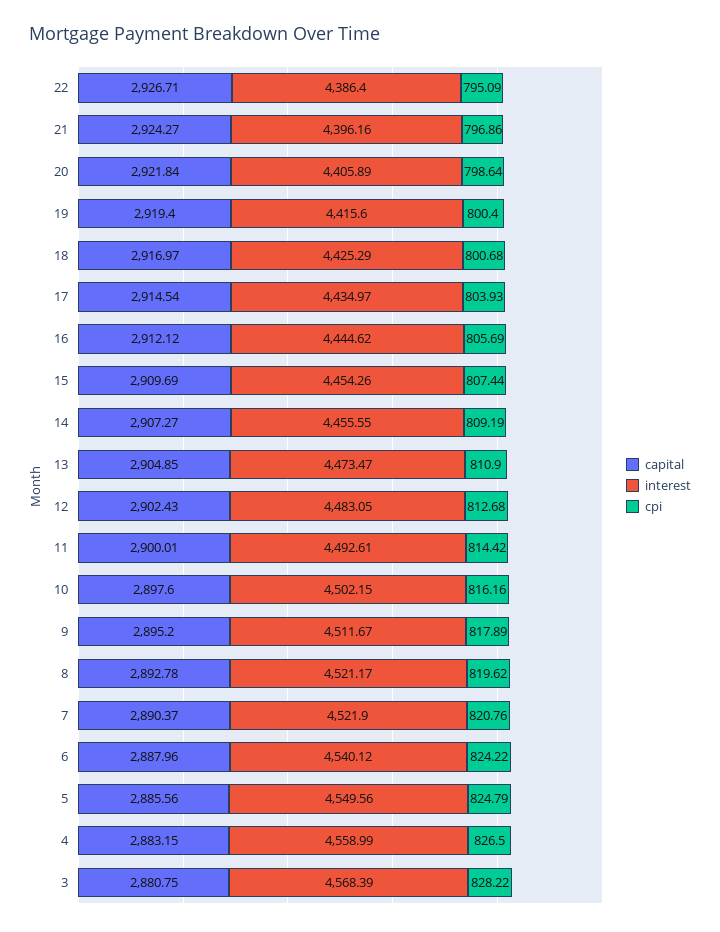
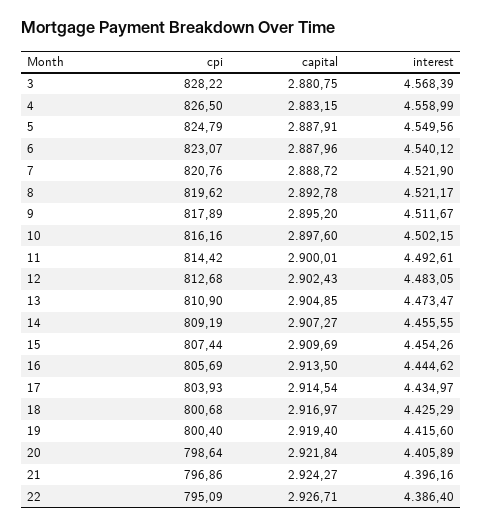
  {
    "capital": {
      "22": 2926.71,
      "21": 2924.27,
      "20": 2921.84,
      "19": 2919.4,
      "18": 2916.97,
      "17": 2914.54,
-     "16": 2912.12,
+     "16": 2913.5,
      "15": 2909.69,
      "14": 2907.27,
      "13": 2904.85,
      "12": 2902.43,
      "11": 2900.01,
      "10": 2897.6,
      "9": 2895.2,
      "8": 2892.78,
-     "7": 2890.37,
+     "7": 2888.72,
      "6": 2887.96,
-     "5": 2885.56,
+     "5": 2887.91,
      "4": 2883.15,
      "3": 2880.75
    },
    "interest": {
      "22": 4386.4,
      "21": 4396.16,
      "20": 4405.89,
      "19": 4415.6,
      "18": 4425.29,
      "17": 4434.97,
      "16": 4444.62,
      "15": 4454.26,
      "14": 4455.55,
      "13": 4473.47,
      "12": 4483.05,
      "11": 4492.61,
      "10": 4502.15,
      "9": 4511.67,
      "8": 4521.17,
      "7": 4521.9,
      "6": 4540.12,
      "5": 4549.56,
      "4": 4558.99,
      "3": 4568.39
    },
    "cpi": {
      "22": 795.09,
      "21": 796.86,
      "20": 798.64,
      "19": 800.4,
      "18": 800.68,
      "17": 803.93,
      "16": 805.69,
      "15": 807.44,
      "14": 809.19,
      "13": 810.9,
      "12": 812.68,
      "11": 814.42,
      "10": 816.16,
      "9": 817.89,
      "8": 819.62,
      "7": 820.76,
-     "6": 824.22,
+     "6": 823.07,
      "5": 824.79,
      "4": 826.5,
      "3": 828.22
    }
  }

